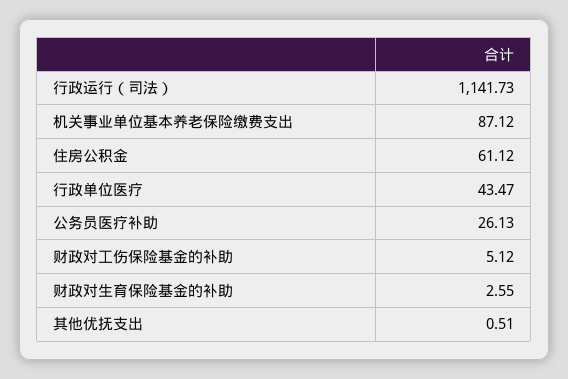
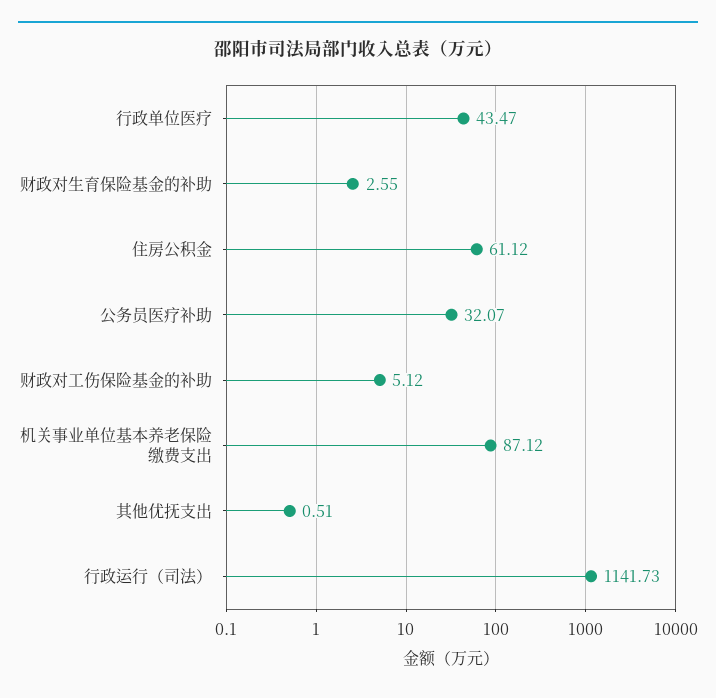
  {
    "行政运行（司法）": 1141.73,
    "机关事业单位基本养老保险缴费支出": 87.12,
    "住房公积金": 61.12,
    "行政单位医疗": 43.47,
-   "公务员医疗补助": 26.13,
+   "公务员医疗补助": 32.07,
    "财政对工伤保险基金的补助": 5.12,
    "财政对生育保险基金的补助": 2.55,
    "其他优抚支出": 0.51
  }

